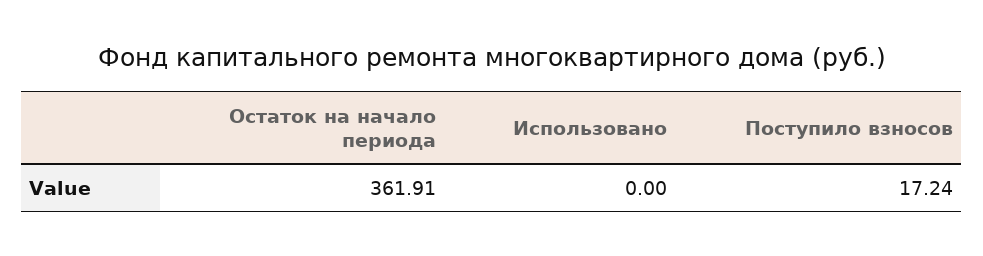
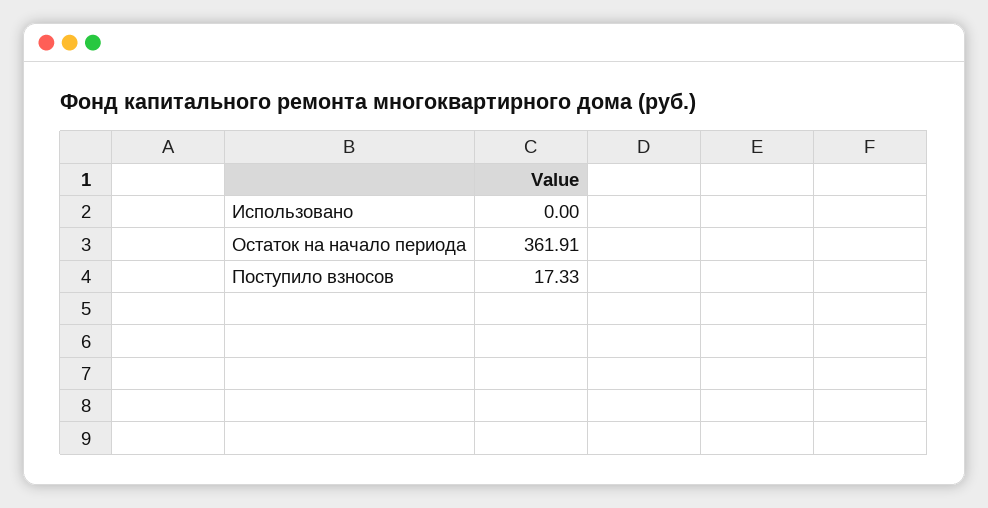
  {
    "Остаток на начало периода": 361.91,
    "Использовано": 0,
-   "Поступило взносов": 17.24
+   "Поступило взносов": 17.33
  }

